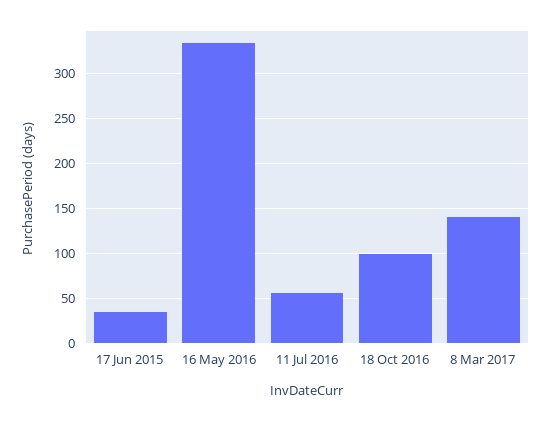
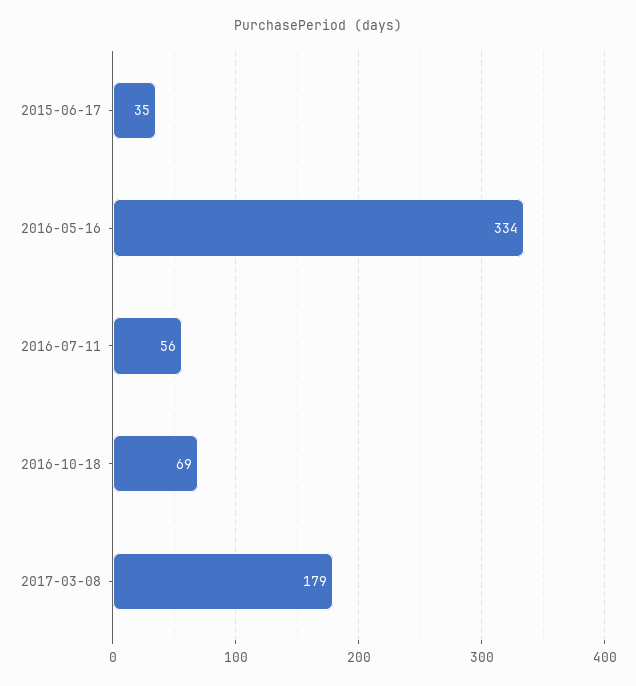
  {
    "17 Jun 2015": 35,
    "16 May 2016": 334,
    "11 Jul 2016": 56,
-   "18 Oct 2016": 100,
+   "18 Oct 2016": 69,
-   "8 Mar 2017": 140
+   "8 Mar 2017": 179
  }

